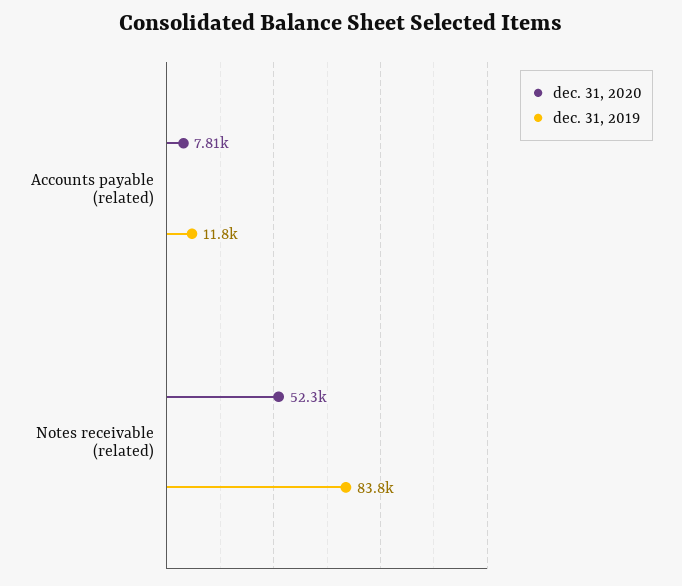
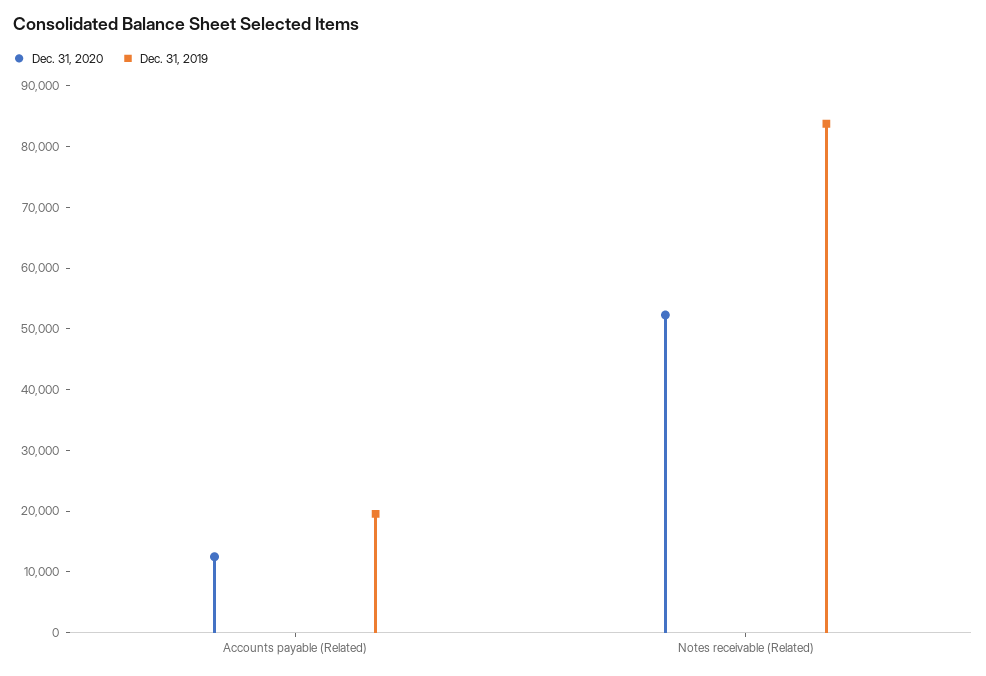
  {
    "dec. 31, 2020": {
-     "Accounts payable (related)": 7810,
+     "Accounts payable (related)": 12000,
      "Notes receivable (related)": 52300
    },
    "dec. 31, 2019": {
-     "Accounts payable (related)": 11800,
+     "Accounts payable (related)": 20000,
      "Notes receivable (related)": 83800
    }
  }

